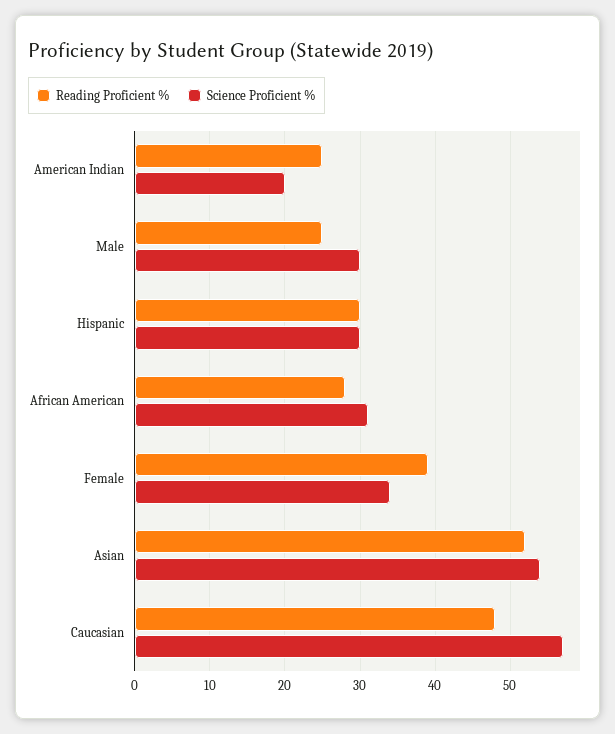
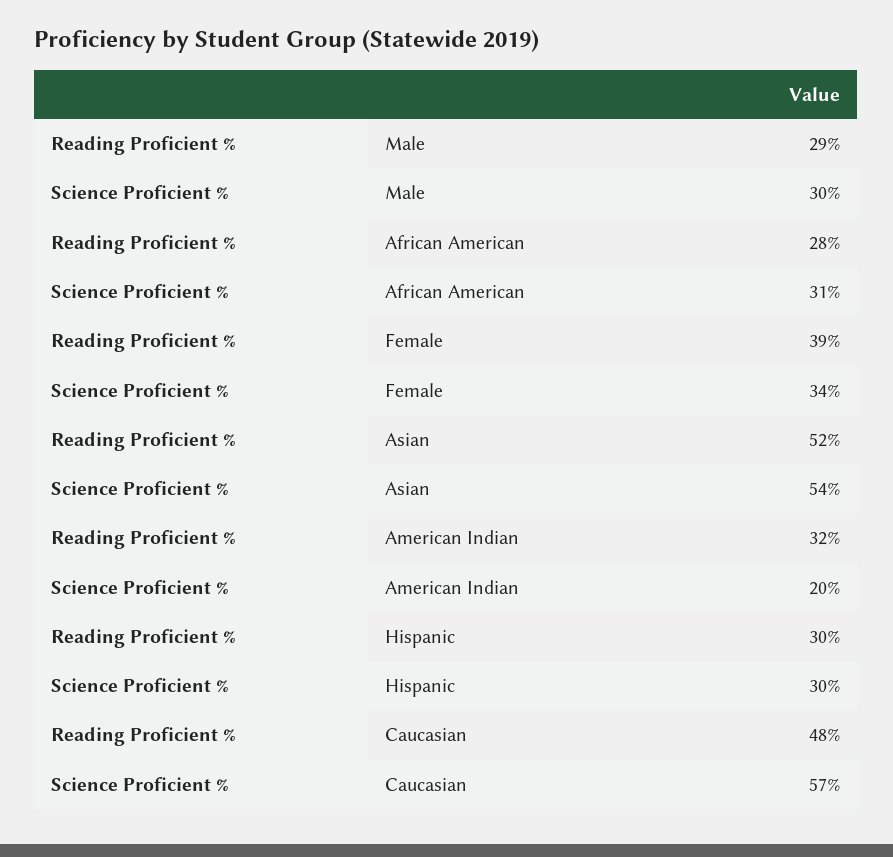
  {
    "Reading Proficient %": {
-     "American Indian": 25,
+     "American Indian": 32,
-     "Male": 25,
+     "Male": 29,
      "Hispanic": 30,
      "African American": 28,
      "Female": 39,
      "Asian": 52,
      "Caucasian": 48
    },
    "Science Proficient %": {
      "American Indian": 20,
      "Male": 30,
      "Hispanic": 30,
      "African American": 31,
      "Female": 34,
      "Asian": 54,
      "Caucasian": 57
    }
  }

